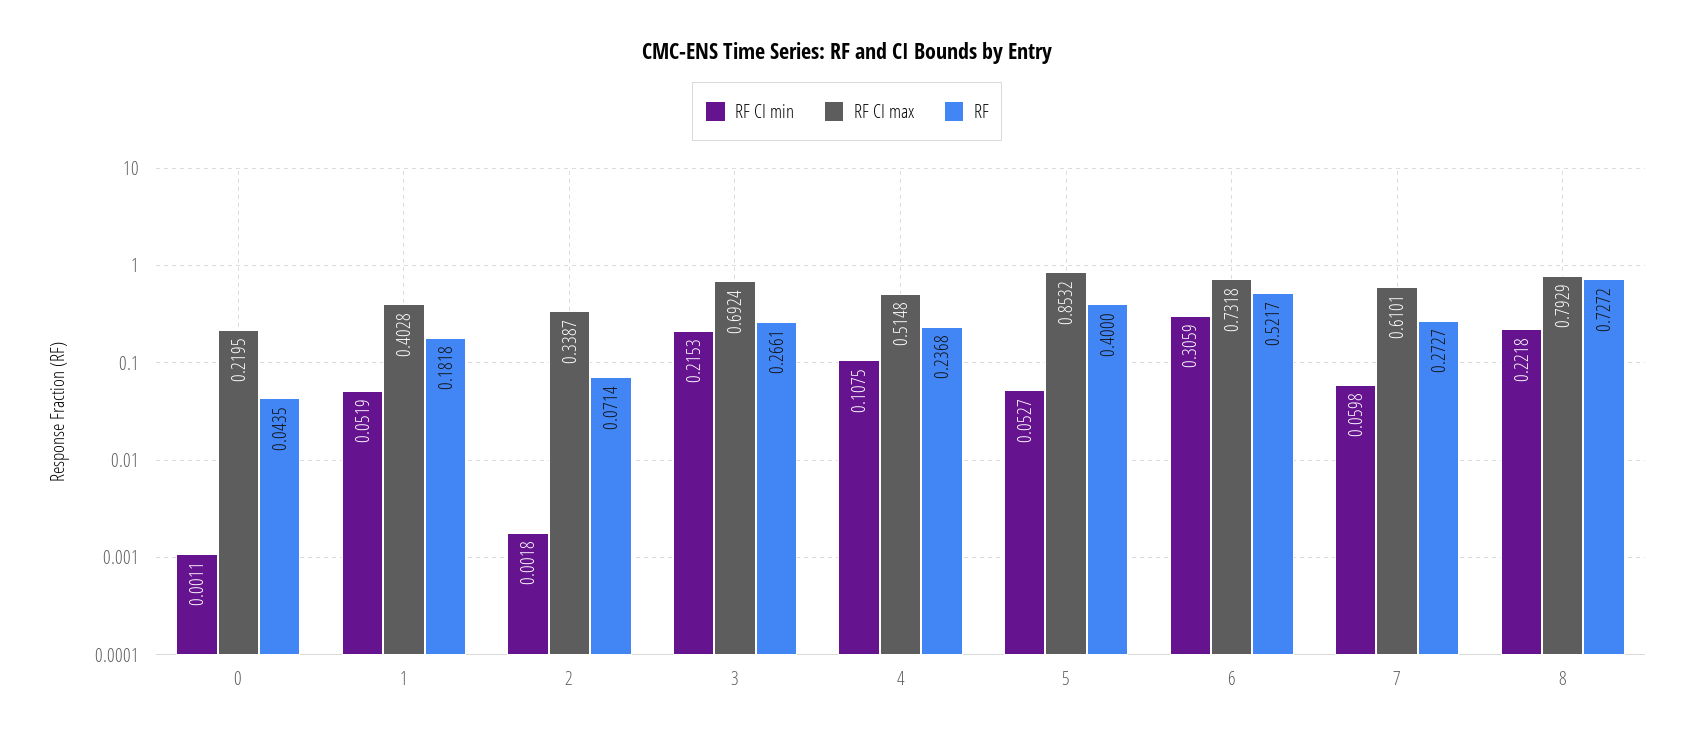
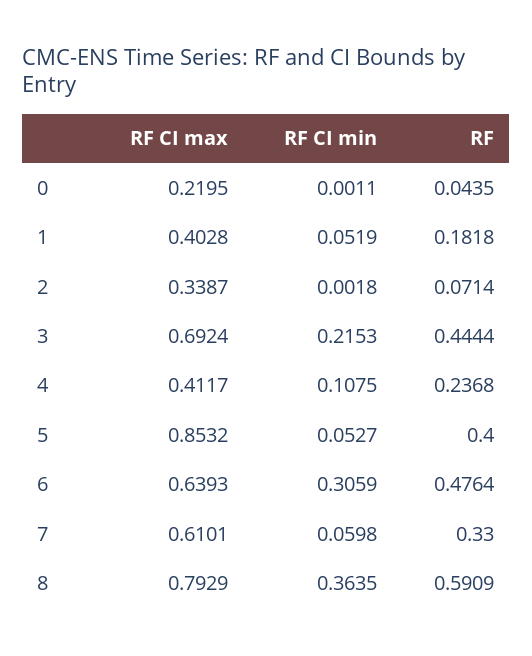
  {
    "RF CI min": {
      "0": 0.0011,
      "1": 0.0519,
      "2": 0.0018,
      "3": 0.2153,
      "4": 0.1075,
      "5": 0.0527,
      "6": 0.3059,
      "7": 0.0598,
-     "8": 0.2218
+     "8": 0.3635
    },
    "RF CI max": {
      "0": 0.2195,
      "1": 0.4028,
      "2": 0.3387,
      "3": 0.6924,
-     "4": 0.5148,
+     "4": 0.4117,
      "5": 0.8532,
-     "6": 0.7318,
+     "6": 0.6393,
      "7": 0.6101,
      "8": 0.7929
    },
    "RF": {
      "0": 0.0435,
      "1": 0.1818,
      "2": 0.0714,
-     "3": 0.2661,
+     "3": 0.4444,
      "4": 0.2368,
      "5": 0.4,
-     "6": 0.5217,
+     "6": 0.4764,
-     "7": 0.2727,
+     "7": 0.33,
-     "8": 0.7272
+     "8": 0.5909
    }
  }

